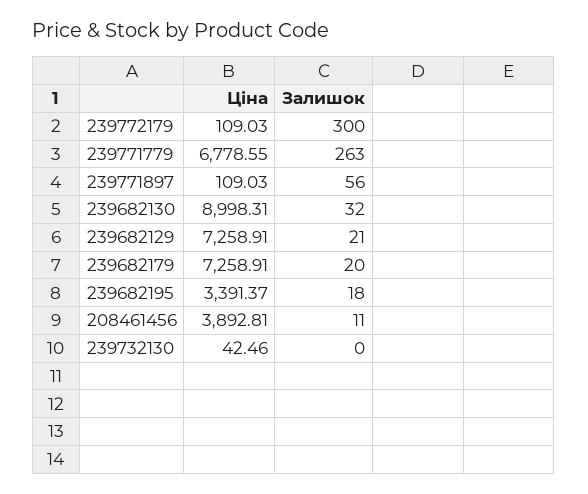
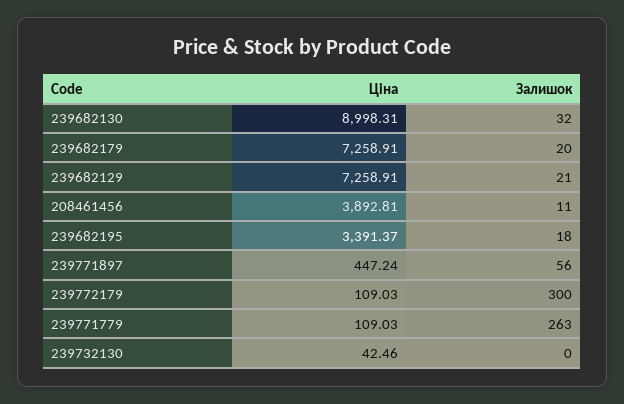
  {
    "Ціна": {
      "239772179": 109.03,
-     "239771779": 6778.55,
+     "239771779": 109.03,
-     "239771897": 109.03,
+     "239771897": 447.24,
      "239682130": 8998.31,
      "239682129": 7258.91,
      "239682179": 7258.91,
      "239682195": 3391.37,
      "208461456": 3892.81,
      "239732130": 42.46
    },
    "Залишок": {
      "239772179": 300,
      "239771779": 263,
      "239771897": 56,
      "239682130": 32,
      "239682129": 21,
      "239682179": 20,
      "239682195": 18,
      "208461456": 11,
      "239732130": 0
    }
  }

